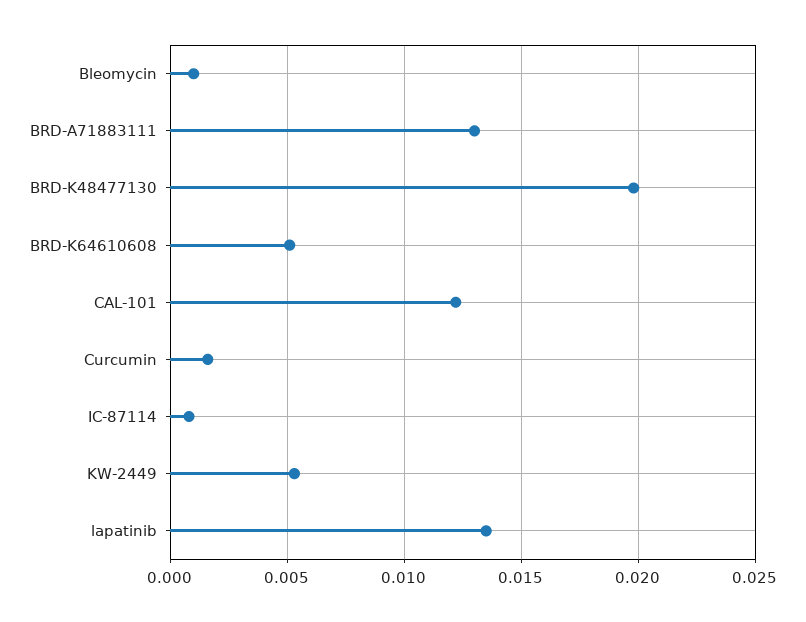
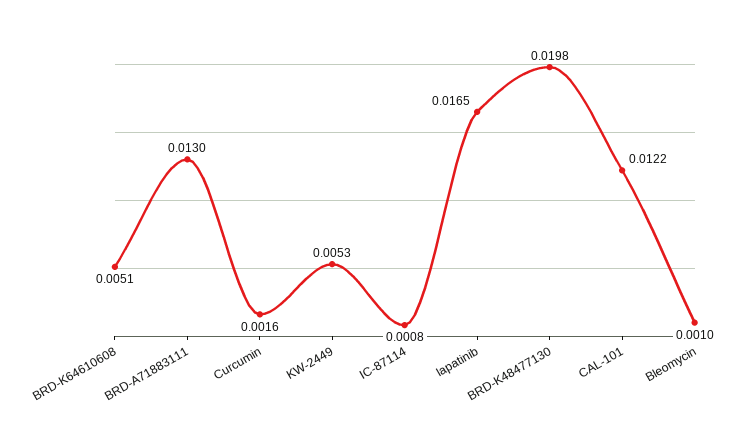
  {
    "Bleomycin": 0.001,
    "BRD-A71883111": 0.013,
    "BRD-K48477130": 0.0198,
    "BRD-K64610608": 0.0051,
    "CAL-101": 0.0122,
    "Curcumin": 0.0016,
    "IC-87114": 0.0008,
    "KW-2449": 0.0053,
-   "lapatinib": 0.0135
+   "lapatinib": 0.0165
  }

